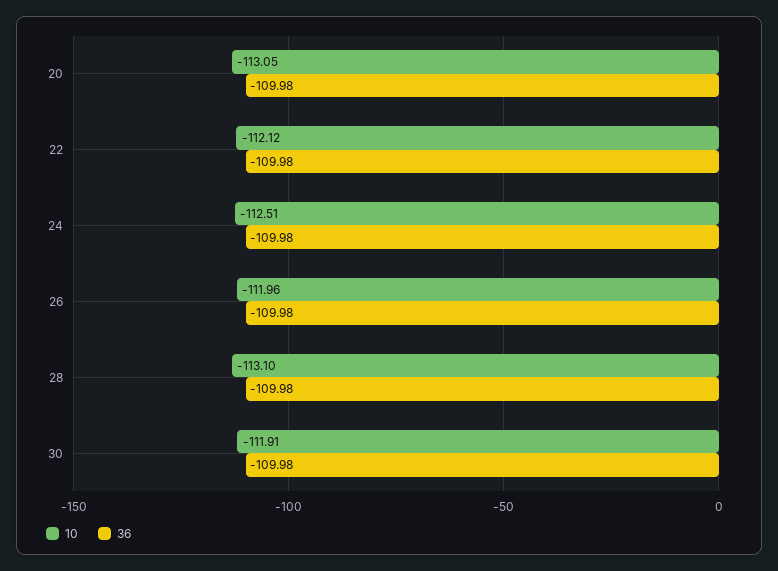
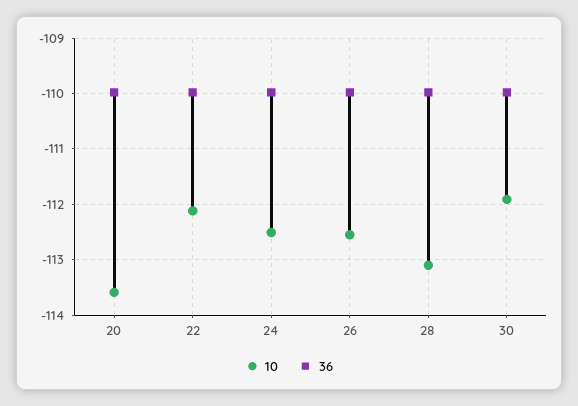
  {
    "10": {
-     "20": -113.05,
+     "20": -113.6,
      "22": -112.12,
      "24": -112.51,
-     "26": -111.96,
+     "26": -112.6,
      "28": -113.1,
      "30": -111.91
    },
    "36": {
      "20": -109.98,
      "22": -109.98,
      "24": -109.98,
      "26": -109.98,
      "28": -109.98,
      "30": -109.98
    }
  }

